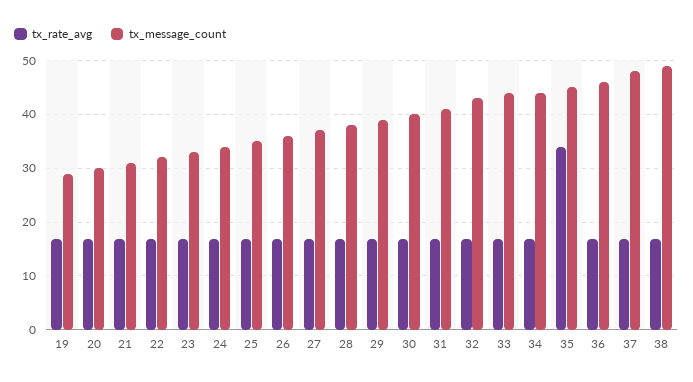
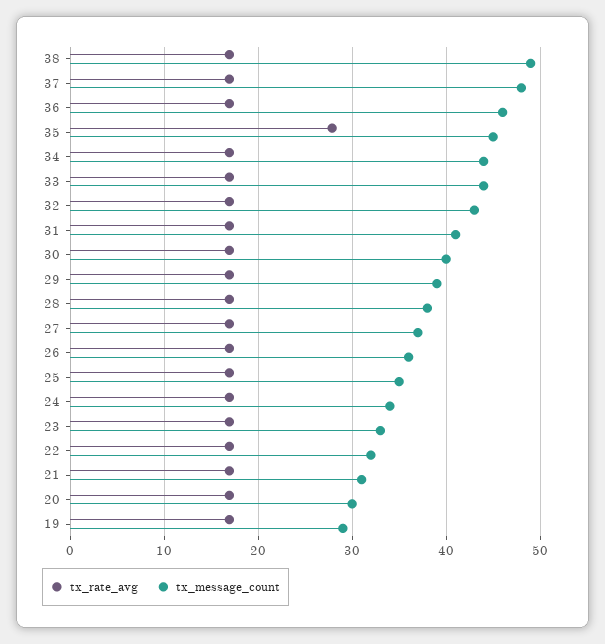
  {
    "tx_rate_avg": {
      "19": 17,
      "20": 17,
      "21": 17,
      "22": 17,
      "23": 17,
      "24": 17,
      "25": 17,
      "26": 17,
      "27": 17,
      "28": 17,
      "29": 17,
      "30": 17,
      "31": 17,
      "32": 17,
      "33": 17,
      "34": 17,
-     "35": 34,
+     "35": 28,
      "36": 17,
      "37": 17,
      "38": 17
    },
    "tx_message_count": {
      "19": 29,
      "20": 30,
      "21": 31,
      "22": 32,
      "23": 33,
      "24": 34,
      "25": 35,
      "26": 36,
      "27": 37,
      "28": 38,
      "29": 39,
      "30": 40,
      "31": 41,
      "32": 43,
      "33": 44,
      "34": 44,
      "35": 45,
      "36": 46,
      "37": 48,
      "38": 49
    }
  }

